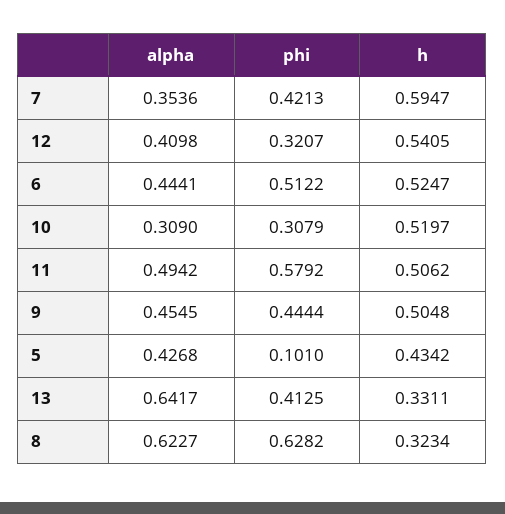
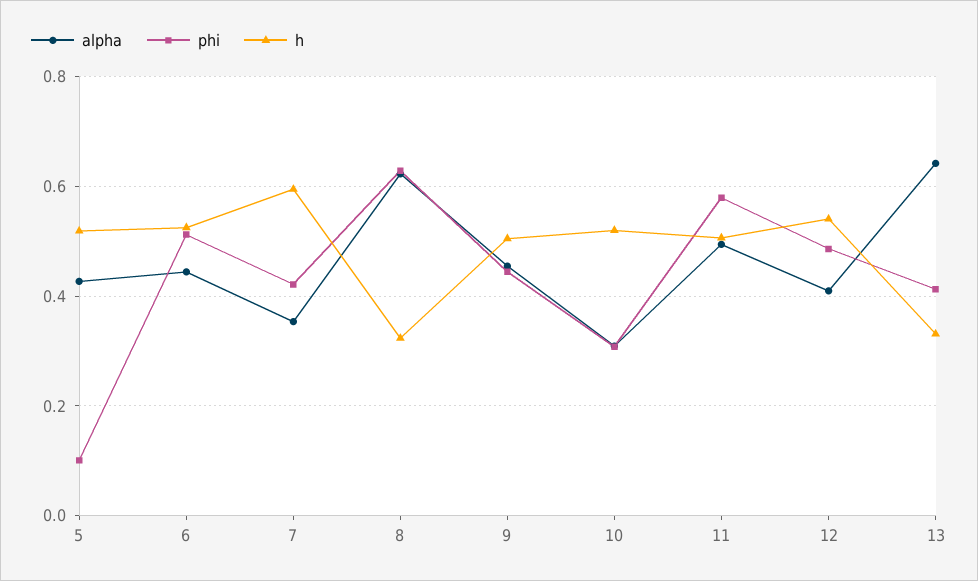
  {
    "alpha": {
      "7": 0.3536,
      "12": 0.4098,
      "6": 0.4441,
      "10": 0.309,
      "11": 0.4942,
      "9": 0.4545,
      "5": 0.4268,
      "13": 0.6417,
      "8": 0.6227
    },
    "phi": {
      "7": 0.4213,
-     "12": 0.3207,
+     "12": 0.48,
      "6": 0.5122,
      "10": 0.3079,
      "11": 0.5792,
      "9": 0.4444,
      "5": 0.101,
      "13": 0.4125,
      "8": 0.6282
    },
    "h": {
      "7": 0.5947,
      "12": 0.5405,
      "6": 0.5247,
      "10": 0.5197,
      "11": 0.5062,
      "9": 0.5048,
-     "5": 0.4342,
+     "5": 0.52,
      "13": 0.3311,
      "8": 0.3234
    }
  }

